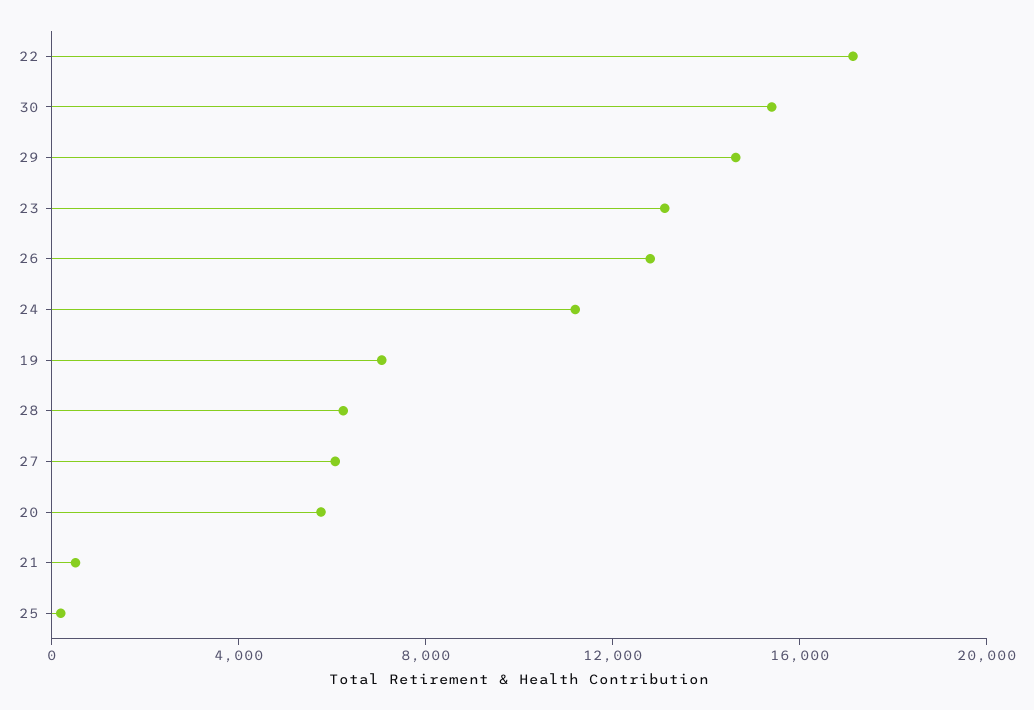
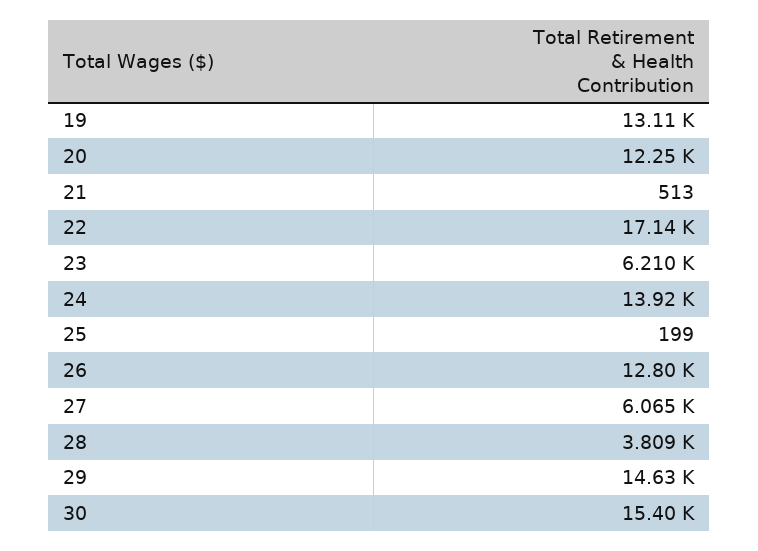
  {
    "22": 17140,
    "30": 15400,
    "29": 14630,
-   "23": 13000,
+   "23": 6210,
    "26": 12800,
-   "24": 11000,
+   "24": 13920,
-   "19": 7000,
+   "19": 13110,
-   "28": 6000,
+   "28": 3809,
    "27": 6065,
-   "20": 6000,
+   "20": 12250,
    "21": 513,
    "25": 199
  }

